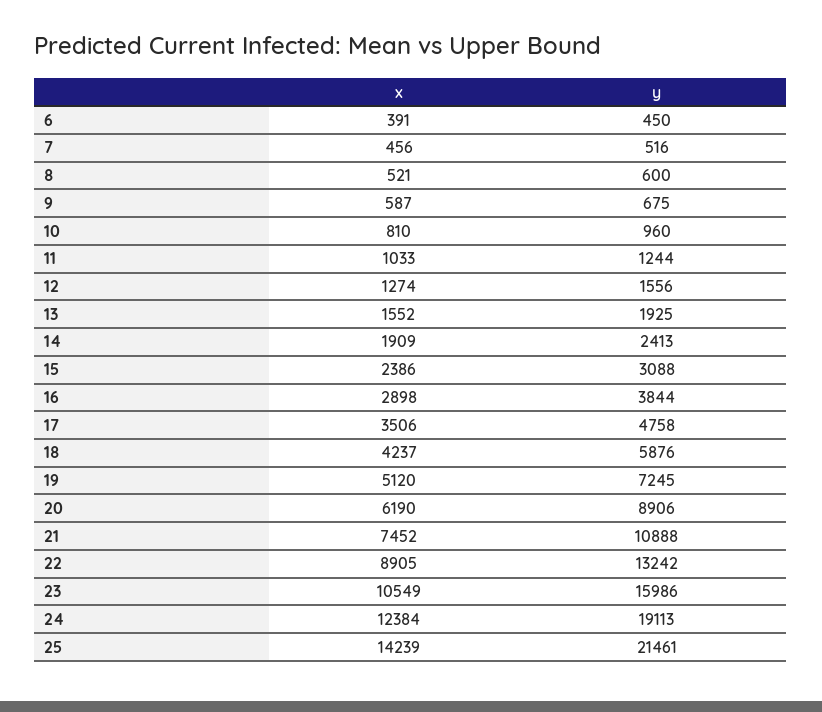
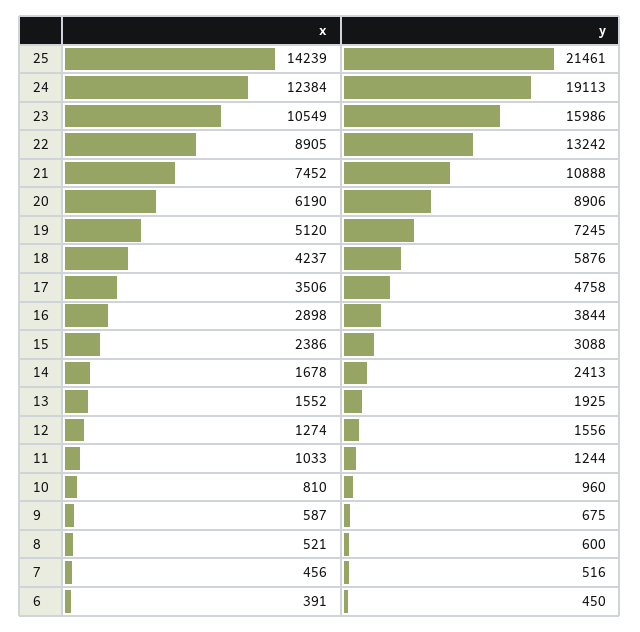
  {
    "x": {
      "6": 391,
      "7": 456,
      "8": 521,
      "9": 587,
      "10": 810,
      "11": 1033,
      "12": 1274,
      "13": 1552,
-     "14": 1909,
+     "14": 1678,
      "15": 2386,
      "16": 2898,
      "17": 3506,
      "18": 4237,
      "19": 5120,
      "20": 6190,
      "21": 7452,
      "22": 8905,
      "23": 10549,
      "24": 12384,
      "25": 14239
    },
    "y": {
      "6": 450,
      "7": 516,
      "8": 600,
      "9": 675,
      "10": 960,
      "11": 1244,
      "12": 1556,
      "13": 1925,
      "14": 2413,
      "15": 3088,
      "16": 3844,
      "17": 4758,
      "18": 5876,
      "19": 7245,
      "20": 8906,
      "21": 10888,
      "22": 13242,
      "23": 15986,
      "24": 19113,
      "25": 21461
    }
  }

